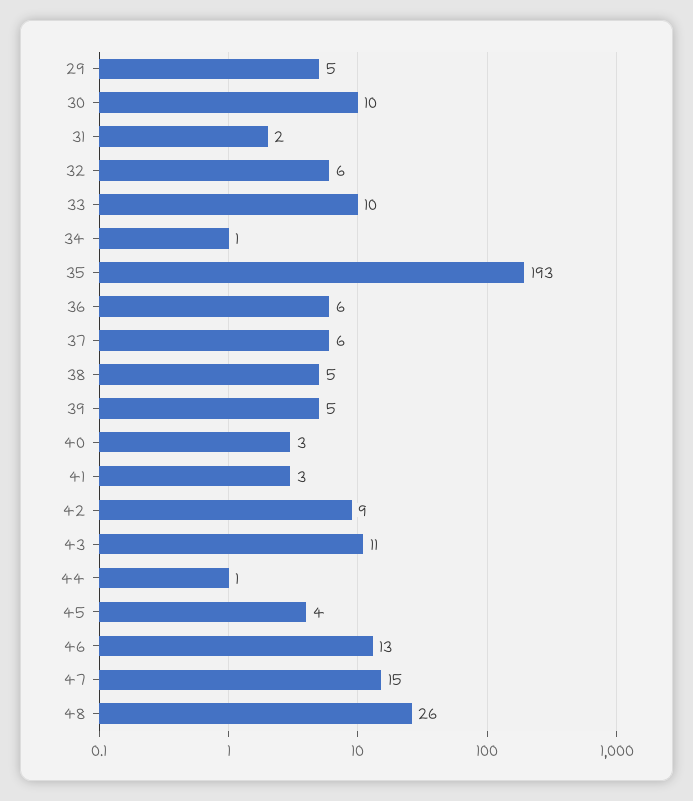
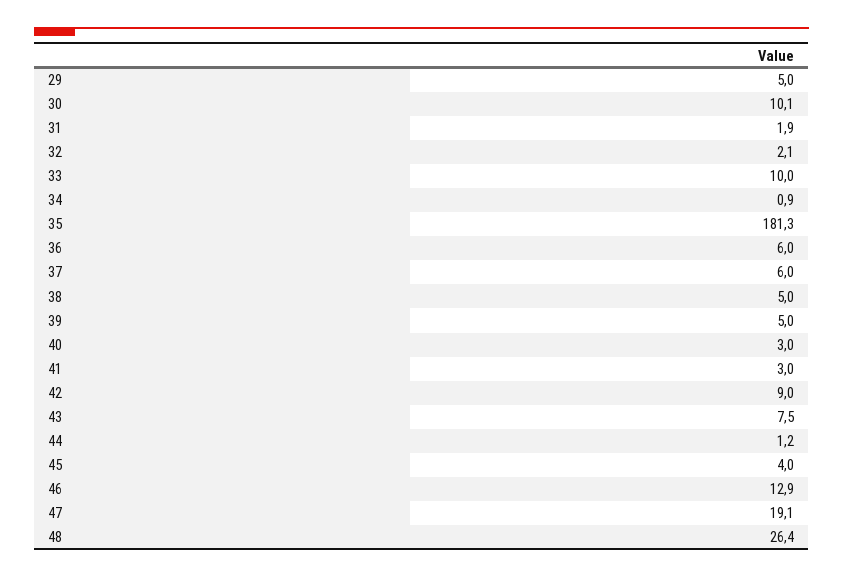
  {
    "29": 5,
    "30": 10.1,
    "31": 1.9,
-   "32": 6,
+   "32": 2.1,
    "33": 10,
    "34": 0.9,
-   "35": 193,
+   "35": 181.3,
    "36": 6,
    "37": 6,
    "38": 5,
    "39": 5,
    "40": 3,
    "41": 3,
    "42": 9,
-   "43": 11,
+   "43": 7.5,
    "44": 1.2,
    "45": 4,
    "46": 12.9,
-   "47": 15,
+   "47": 19.1,
    "48": 26.4
  }

